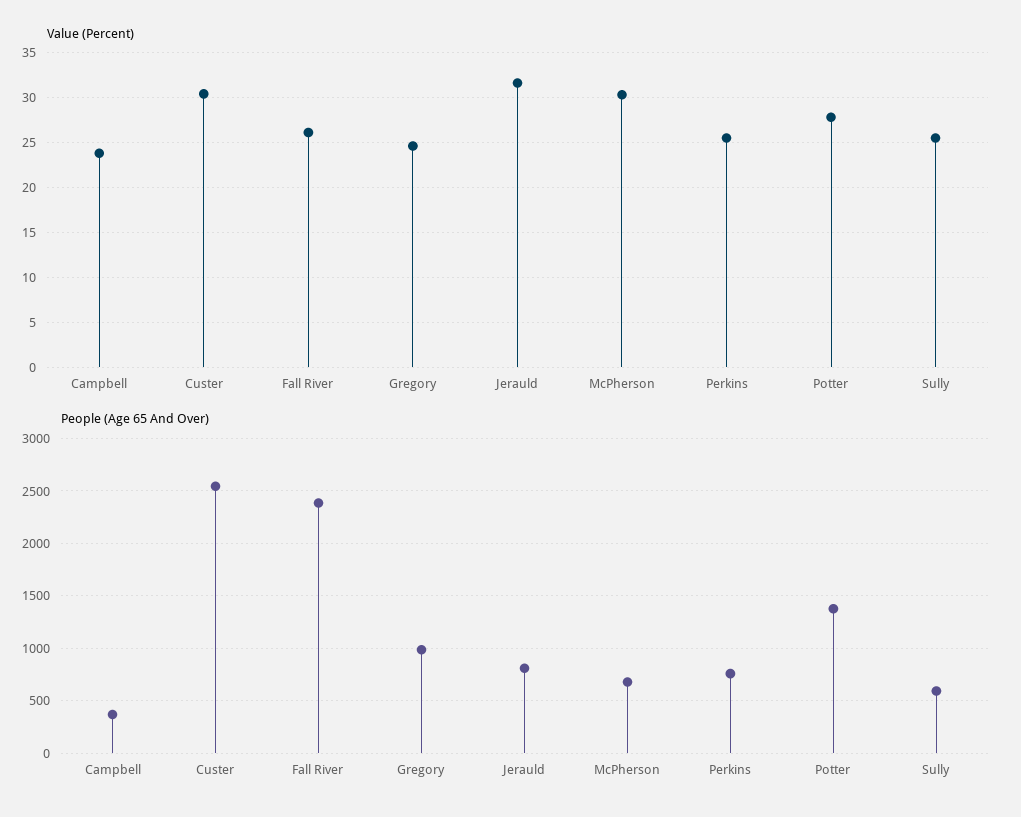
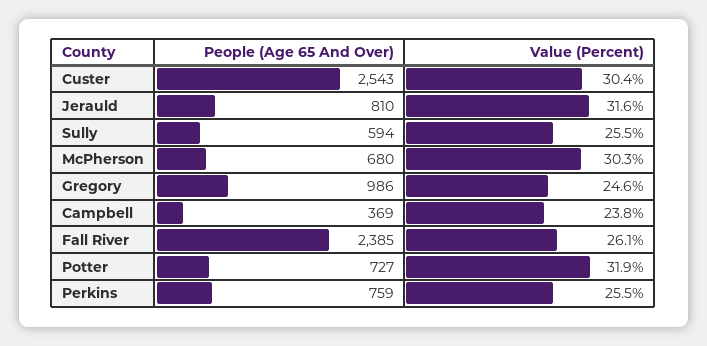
  {
    "Value (Percent)": {
      "Campbell": 23.8,
      "Custer": 30.4,
      "Fall River": 26.1,
      "Gregory": 24.6,
      "Jerauld": 31.6,
      "McPherson": 30.3,
      "Perkins": 25.5,
-     "Potter": 28,
+     "Potter": 31.9,
      "Sully": 25.5
    },
    "People (Age 65 And Over)": {
      "Campbell": 369,
      "Custer": 2543,
      "Fall River": 2385,
      "Gregory": 986,
      "Jerauld": 810,
      "McPherson": 680,
      "Perkins": 759,
-     "Potter": 1400,
+     "Potter": 727,
      "Sully": 594
    }
  }

